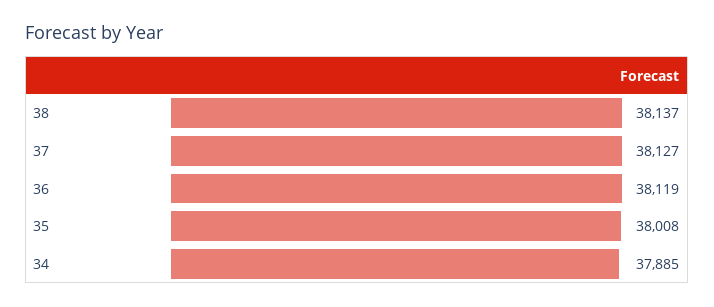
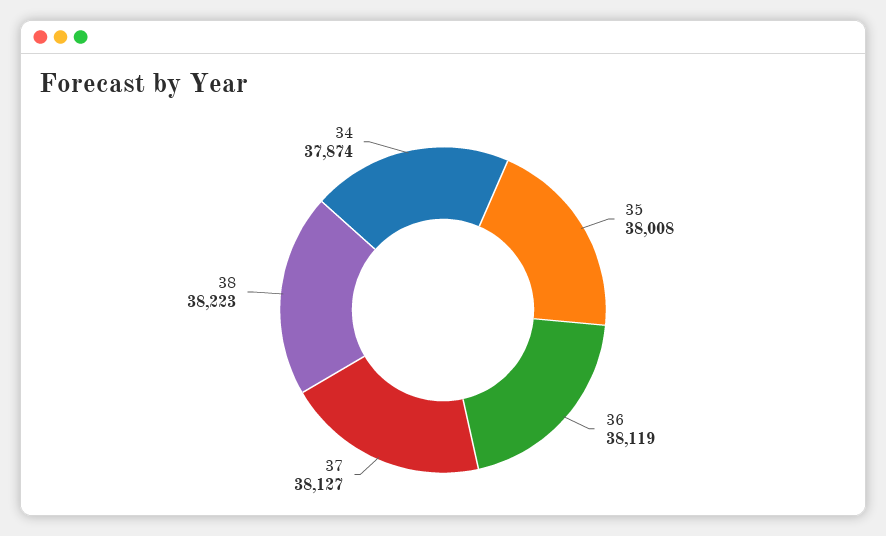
  {
-   "38": 38137,
+   "38": 38223,
    "37": 38127,
    "36": 38119,
    "35": 38008,
-   "34": 37885
+   "34": 37874
  }

